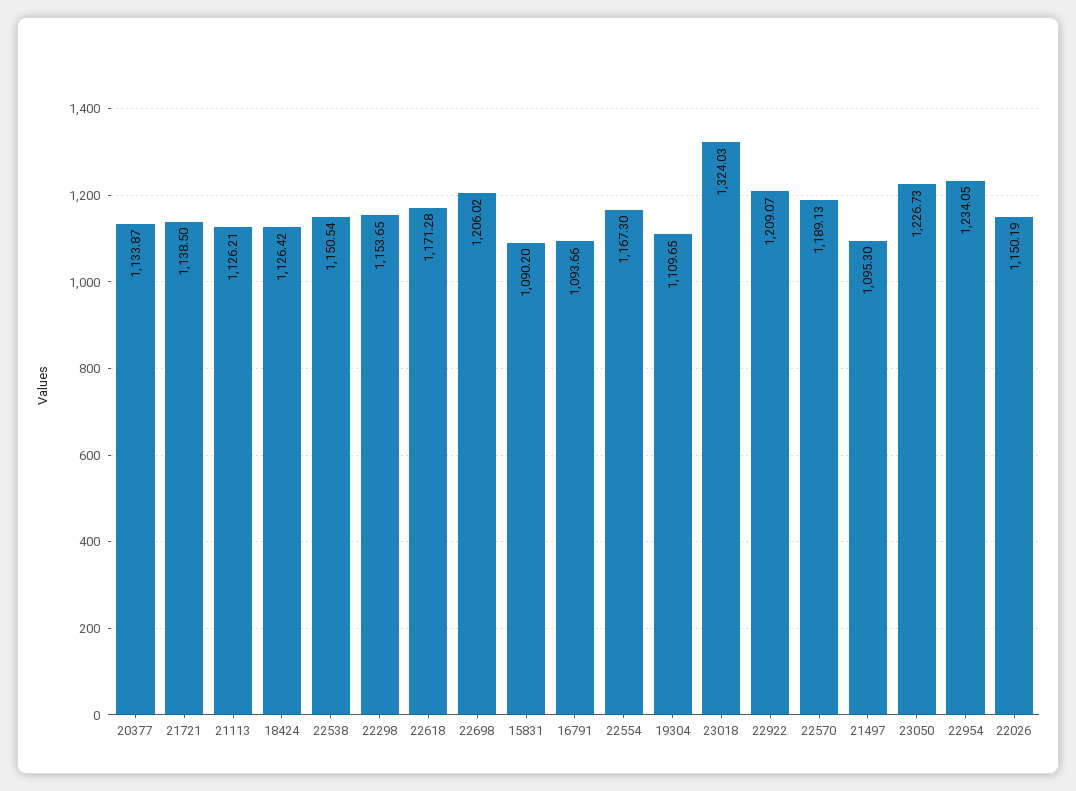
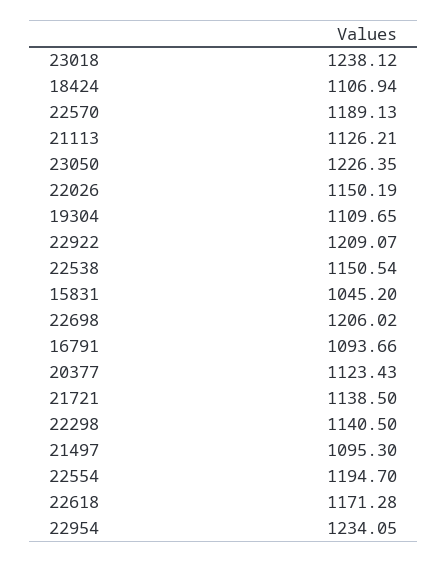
  {
-   "20377": 1133.87,
+   "20377": 1123.43,
    "21721": 1138.5,
    "21113": 1126.21,
-   "18424": 1126.42,
+   "18424": 1106.94,
    "22538": 1150.54,
-   "22298": 1153.65,
+   "22298": 1140.5,
    "22618": 1171.28,
    "22698": 1206.02,
-   "15831": 1090.2,
+   "15831": 1045.2,
    "16791": 1093.66,
-   "22554": 1167.3,
+   "22554": 1194.7,
    "19304": 1109.65,
-   "23018": 1324.03,
+   "23018": 1238.12,
    "22922": 1209.07,
    "22570": 1189.13,
    "21497": 1095.3,
-   "23050": 1226.73,
+   "23050": 1226.35,
    "22954": 1234.05,
    "22026": 1150.19
  }

